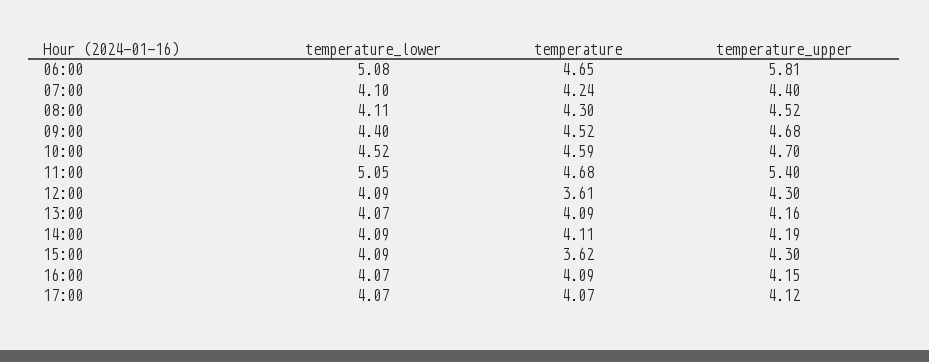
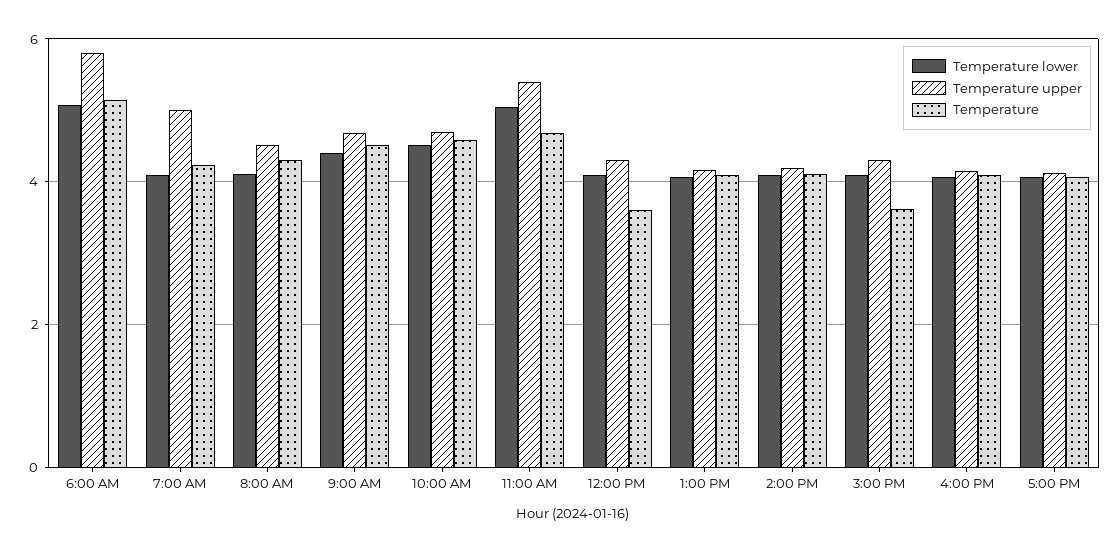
  {
    "temperature_lower": {
      "06:00": 5.08,
      "07:00": 4.1,
      "08:00": 4.11,
      "09:00": 4.4,
      "10:00": 4.52,
      "11:00": 5.05,
      "12:00": 4.09,
      "13:00": 4.07,
      "14:00": 4.09,
      "15:00": 4.09,
      "16:00": 4.07,
      "17:00": 4.07
    },
    "temperature": {
-     "06:00": 4.65,
+     "06:00": 5.2,
      "07:00": 4.24,
      "08:00": 4.3,
      "09:00": 4.52,
      "10:00": 4.59,
      "11:00": 4.68,
      "12:00": 3.61,
      "13:00": 4.09,
      "14:00": 4.11,
      "15:00": 3.62,
      "16:00": 4.09,
      "17:00": 4.07
    },
    "temperature_upper": {
      "06:00": 5.81,
-     "07:00": 4.4,
+     "07:00": 5,
      "08:00": 4.52,
      "09:00": 4.68,
      "10:00": 4.7,
      "11:00": 5.4,
      "12:00": 4.3,
      "13:00": 4.16,
      "14:00": 4.19,
      "15:00": 4.3,
      "16:00": 4.15,
      "17:00": 4.12
    }
  }

